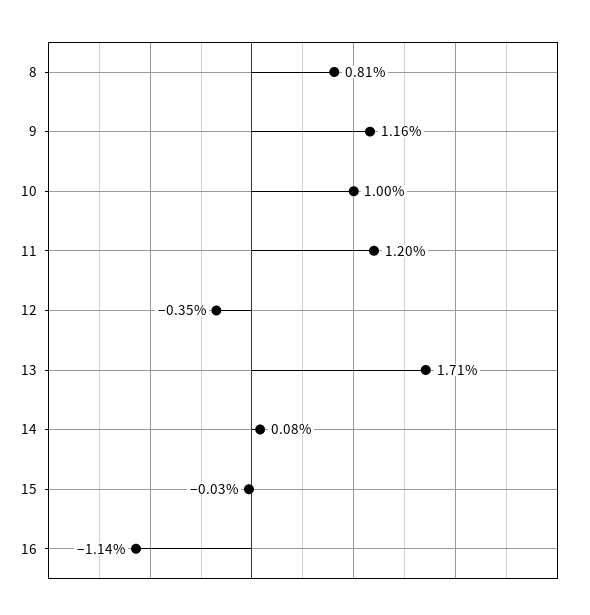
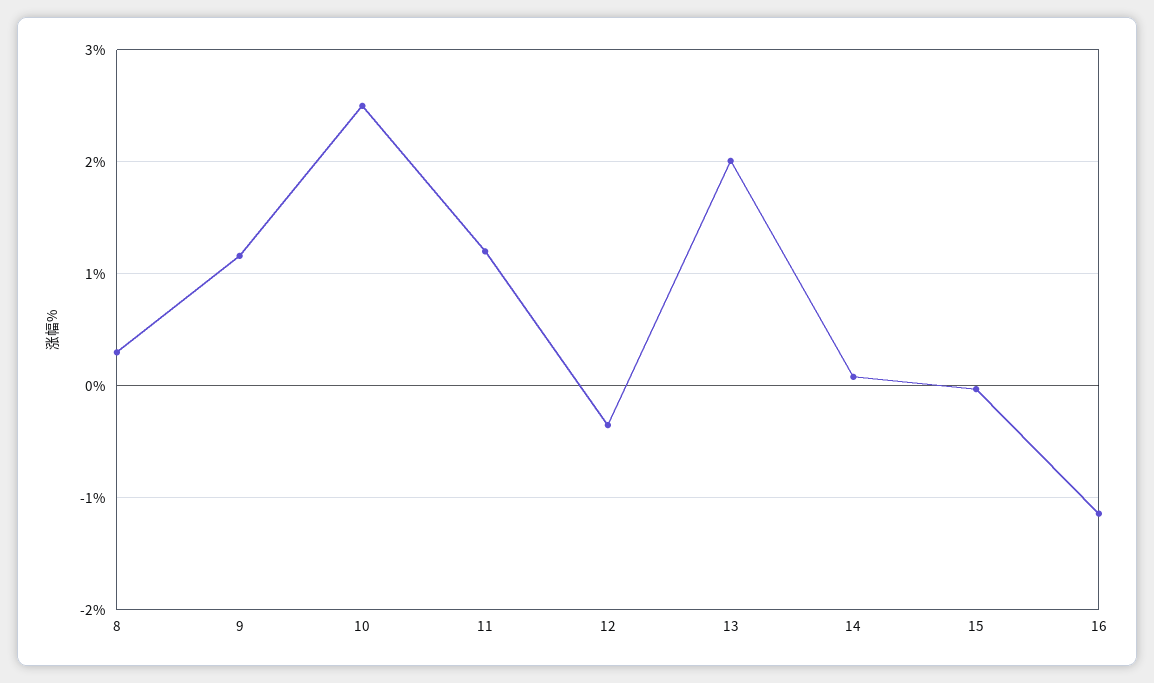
  {
-   "8": 0.81,
+   "8": 0.3,
    "9": 1.16,
-   "10": 1,
+   "10": 2.5,
    "11": 1.2,
    "12": -0.35,
-   "13": 1.71,
+   "13": 2,
    "14": 0.08,
    "15": -0.03,
    "16": -1.14
  }

